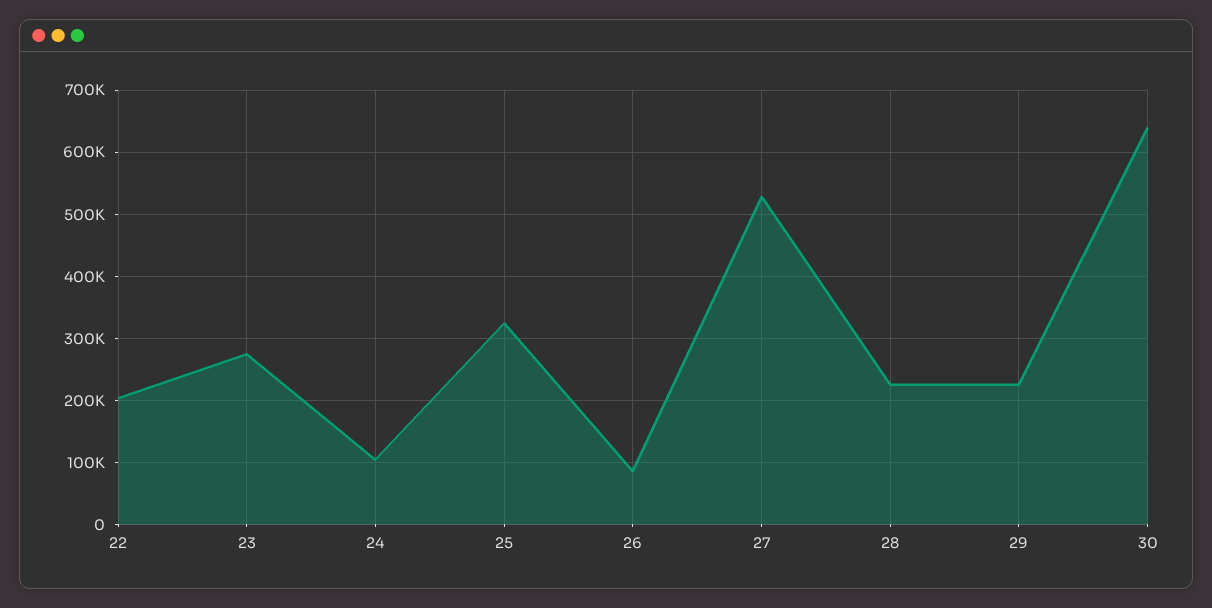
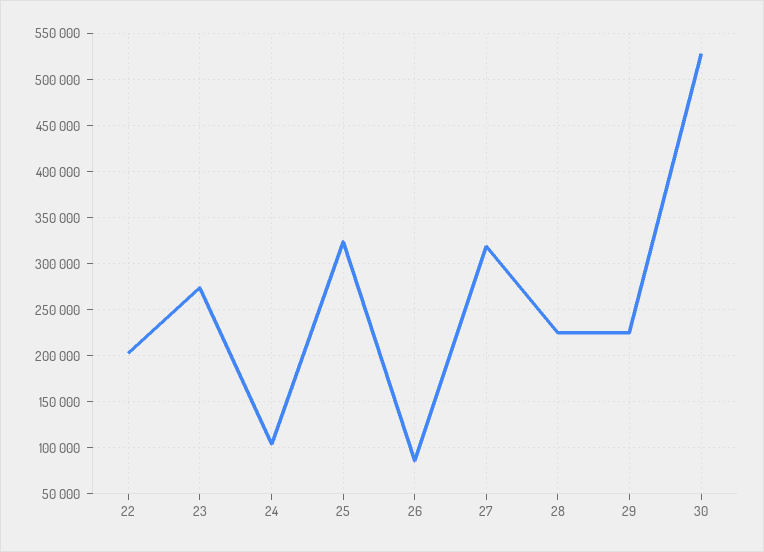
  {
    "22": 200000,
    "23": 270000,
    "24": 100000,
    "25": 320000,
    "26": 90000,
-   "27": 530000,
+   "27": 320000,
    "28": 230000,
    "29": 230000,
-   "30": 640000
+   "30": 530000
  }

